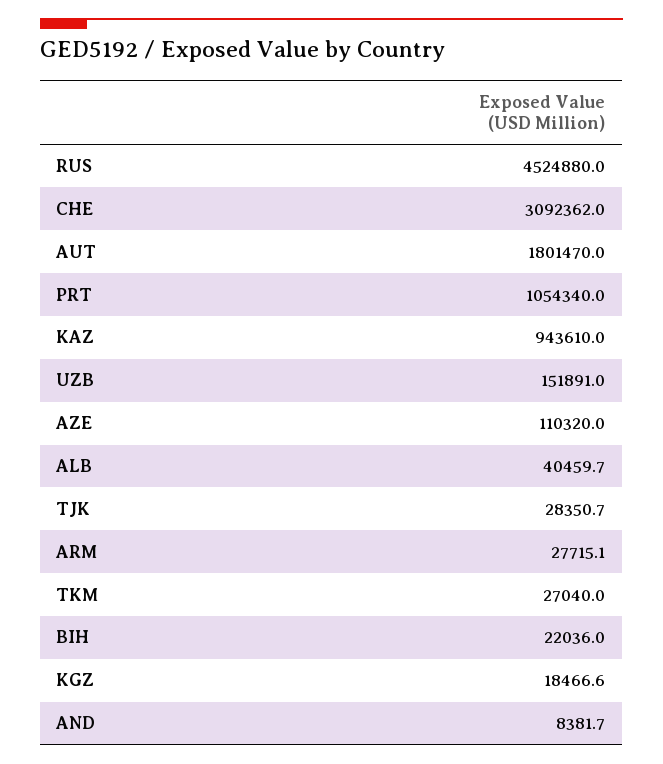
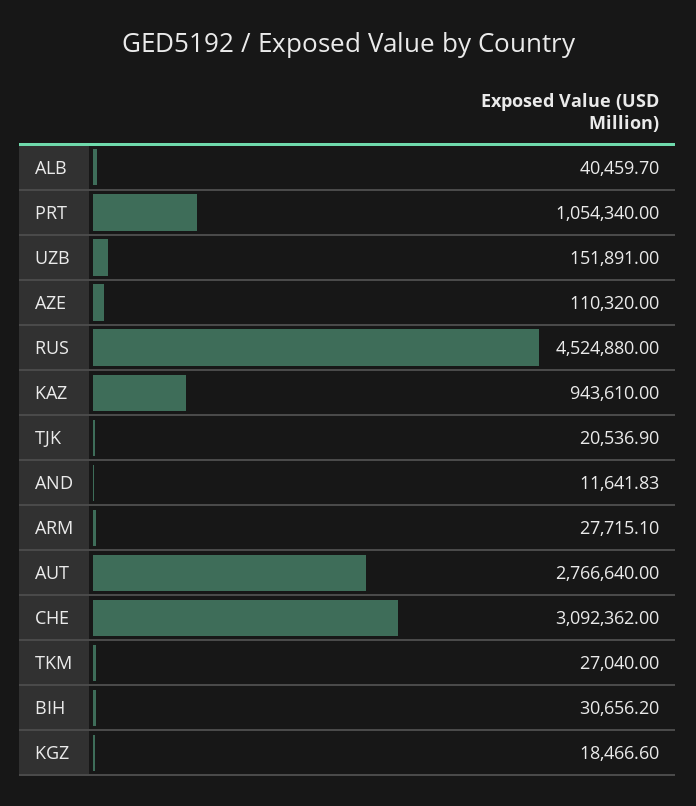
  {
    "RUS": 4524880,
    "CHE": 3092362,
-   "AUT": 1801470,
+   "AUT": 2766640,
    "PRT": 1054340,
    "KAZ": 943610,
    "UZB": 151891,
    "AZE": 110320,
    "ALB": 40459.7,
-   "TJK": 28350.7,
+   "TJK": 20536.9,
    "ARM": 27715.1,
    "TKM": 27040,
-   "BIH": 22036,
+   "BIH": 30656.2,
    "KGZ": 18466.6,
-   "AND": 8381.7
+   "AND": 11641.83
  }

